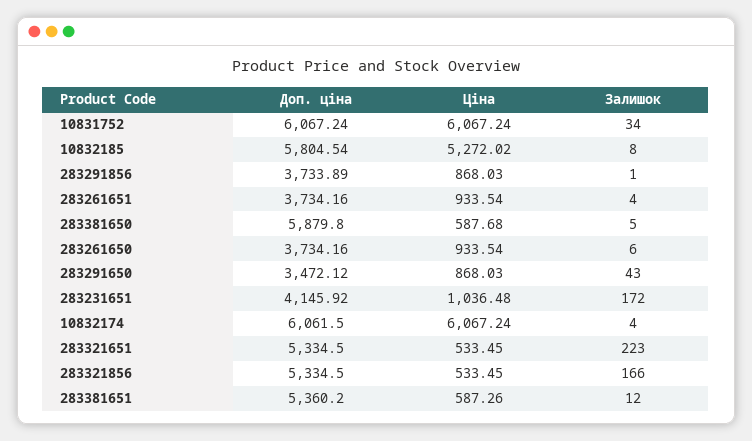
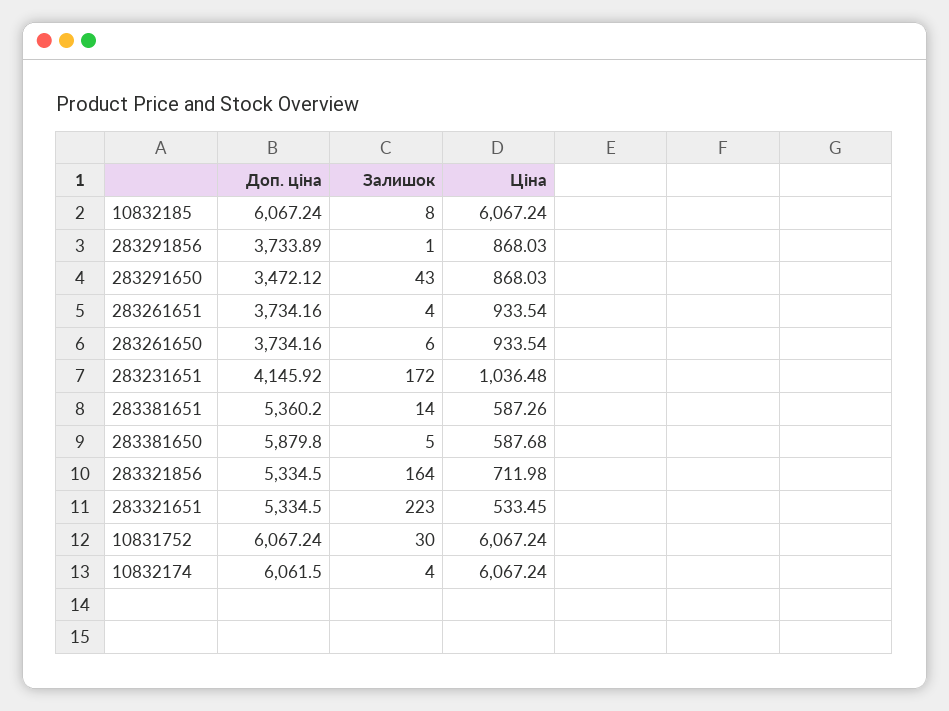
  {
    "Доп. ціна": {
      "10831752": 6067.24,
-     "10832185": 5804.54,
+     "10832185": 6067.24,
      "283291856": 3733.89,
      "283261651": 3734.16,
      "283381650": 5879.8,
      "283261650": 3734.16,
      "283291650": 3472.12,
      "283231651": 4145.92,
      "10832174": 6061.5,
      "283321651": 5334.5,
      "283321856": 5334.5,
      "283381651": 5360.2
    },
    "Ціна": {
      "10831752": 6067.24,
-     "10832185": 5272.02,
+     "10832185": 6067.24,
      "283291856": 868.03,
      "283261651": 933.54,
      "283381650": 587.68,
      "283261650": 933.54,
      "283291650": 868.03,
      "283231651": 1036.48,
      "10832174": 6067.24,
      "283321651": 533.45,
-     "283321856": 533.45,
+     "283321856": 711.98,
      "283381651": 587.26
    },
    "Залишок": {
-     "10831752": 34,
+     "10831752": 30,
      "10832185": 8,
      "283291856": 1,
      "283261651": 4,
      "283381650": 5,
      "283261650": 6,
      "283291650": 43,
      "283231651": 172,
      "10832174": 4,
      "283321651": 223,
-     "283321856": 166,
+     "283321856": 164,
-     "283381651": 12
+     "283381651": 14
    }
  }

